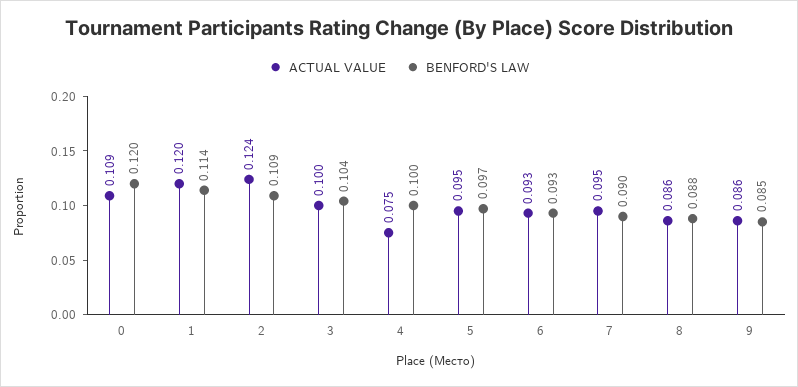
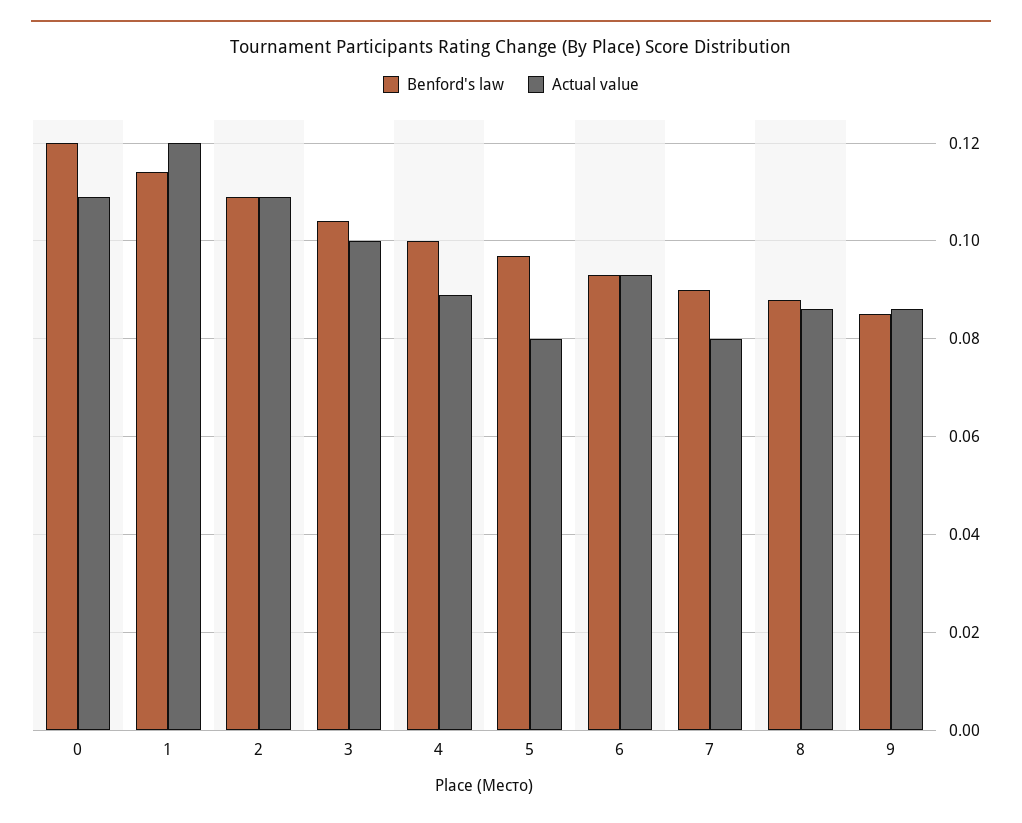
  {
    "ACTUAL VALUE": {
      "0": 0.109,
      "1": 0.12,
-     "2": 0.124,
+     "2": 0.11,
      "3": 0.1,
-     "4": 0.075,
+     "4": 0.09,
-     "5": 0.095,
+     "5": 0.08,
      "6": 0.093,
-     "7": 0.095,
+     "7": 0.08,
      "8": 0.086,
      "9": 0.086
    },
    "BENFORD'S LAW": {
      "0": 0.12,
      "1": 0.114,
      "2": 0.109,
      "3": 0.104,
      "4": 0.1,
      "5": 0.097,
      "6": 0.093,
      "7": 0.09,
      "8": 0.088,
      "9": 0.085
    }
  }

